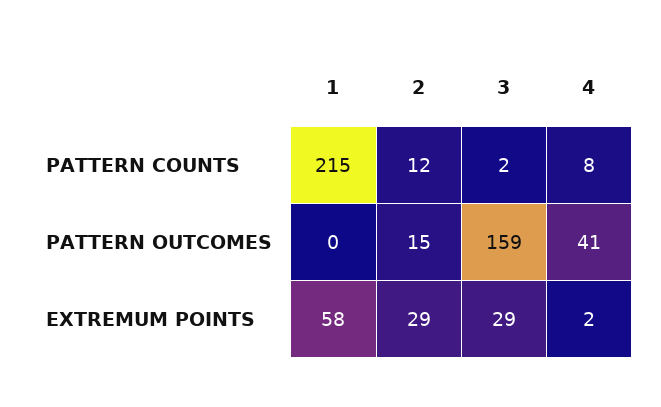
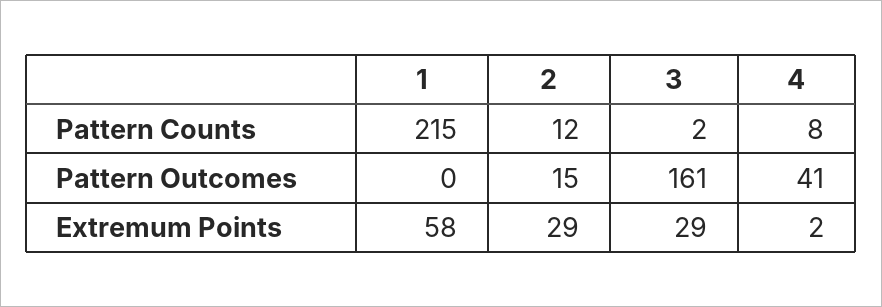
  {
    "1": {
      "PATTERN COUNTS": 215,
      "PATTERN OUTCOMES": 0,
      "EXTREMUM POINTS": 58
    },
    "2": {
      "PATTERN COUNTS": 12,
      "PATTERN OUTCOMES": 15,
      "EXTREMUM POINTS": 29
    },
    "3": {
      "PATTERN COUNTS": 2,
-     "PATTERN OUTCOMES": 159,
+     "PATTERN OUTCOMES": 161,
      "EXTREMUM POINTS": 29
    },
    "4": {
      "PATTERN COUNTS": 8,
      "PATTERN OUTCOMES": 41,
      "EXTREMUM POINTS": 2
    }
  }

